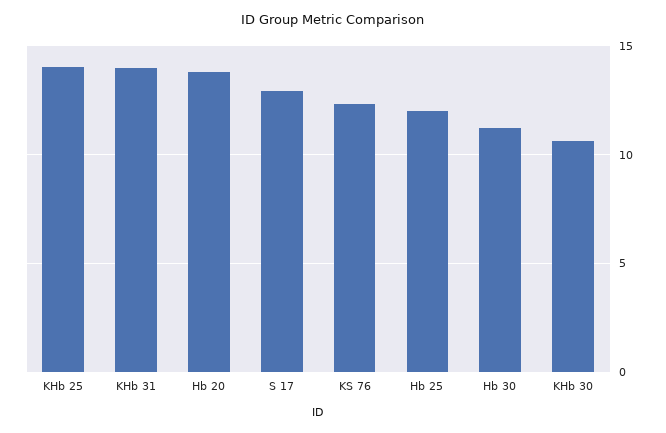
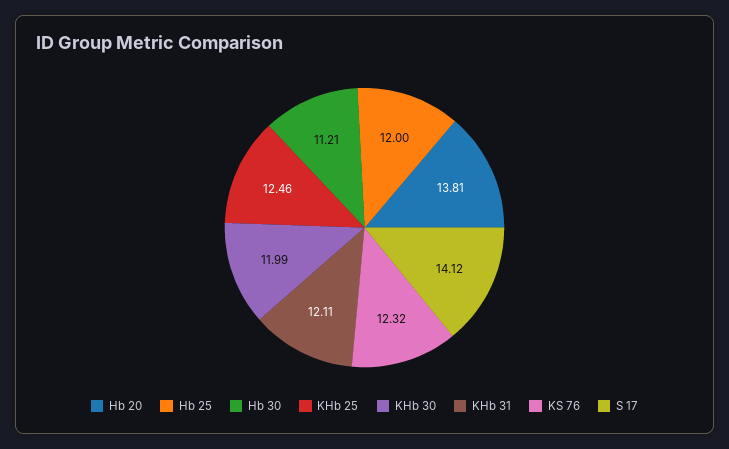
  {
-   "KHb 25": 14,
+   "KHb 25": 12.46,
-   "KHb 31": 14,
+   "KHb 31": 12.11,
    "Hb 20": 13.81,
-   "S 17": 13,
+   "S 17": 14.12,
    "KS 76": 12.32,
    "Hb 25": 12,
    "Hb 30": 11.21,
-   "KHb 30": 10.5
+   "KHb 30": 11.99
  }

